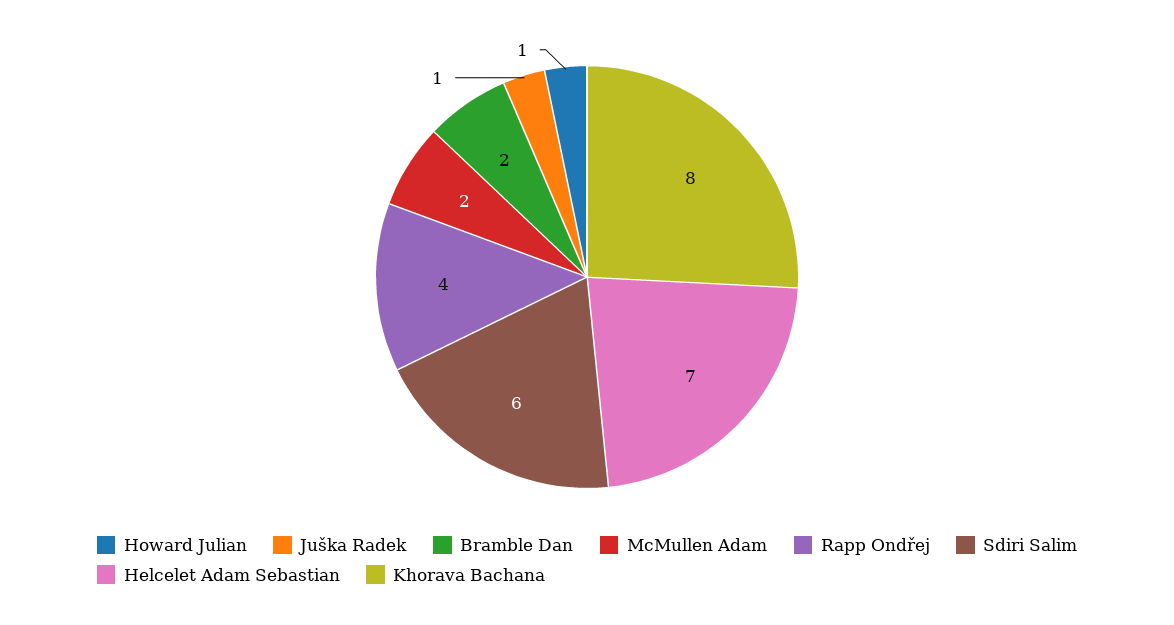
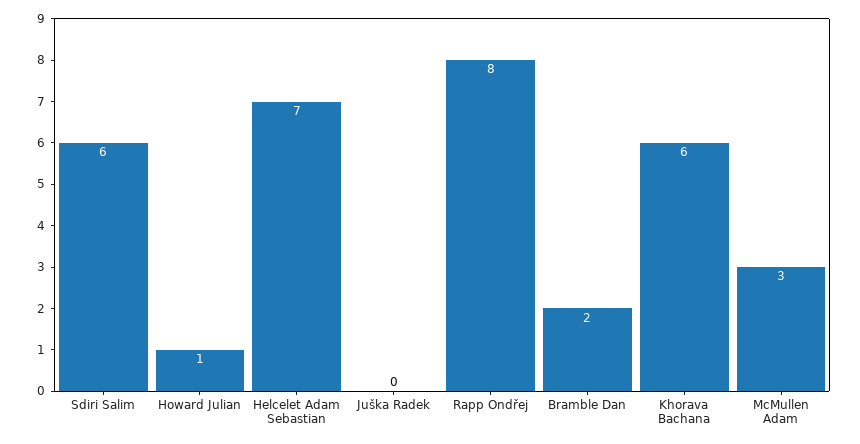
  {
    "Howard Julian": 1,
-   "Juška Radek": 1,
+   "Juška Radek": 0,
    "Bramble Dan": 2,
-   "McMullen Adam": 2,
+   "McMullen Adam": 3,
-   "Rapp Ondřej": 4,
+   "Rapp Ondřej": 8,
    "Sdiri Salim": 6,
    "Helcelet Adam Sebastian": 7,
-   "Khorava Bachana": 8
+   "Khorava Bachana": 6
  }

